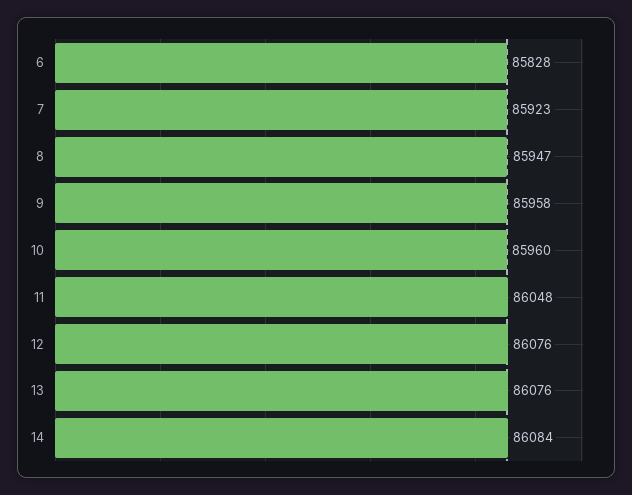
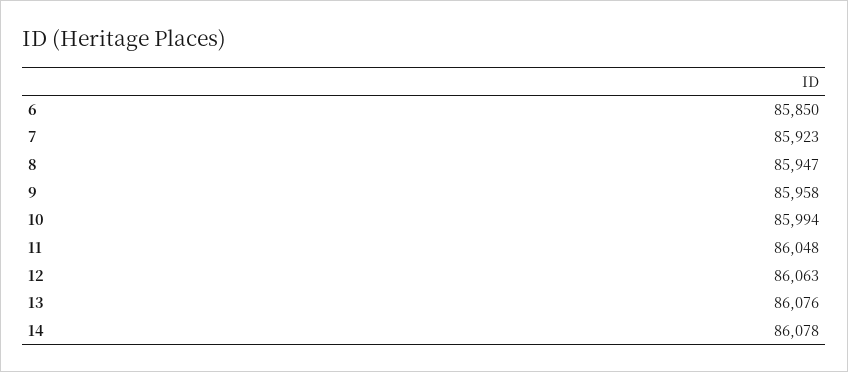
  {
-   "6": 85828,
+   "6": 85850,
    "7": 85923,
    "8": 85947,
    "9": 85958,
-   "10": 85960,
+   "10": 85994,
    "11": 86048,
-   "12": 86076,
+   "12": 86063,
    "13": 86076,
-   "14": 86084
+   "14": 86078
  }

